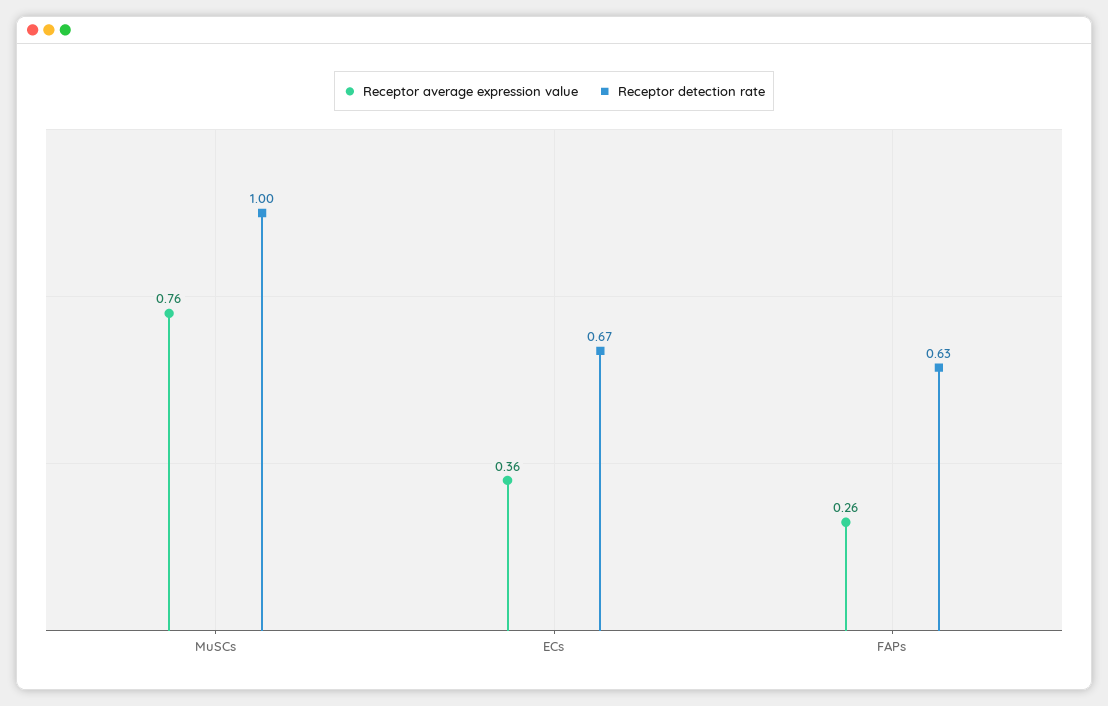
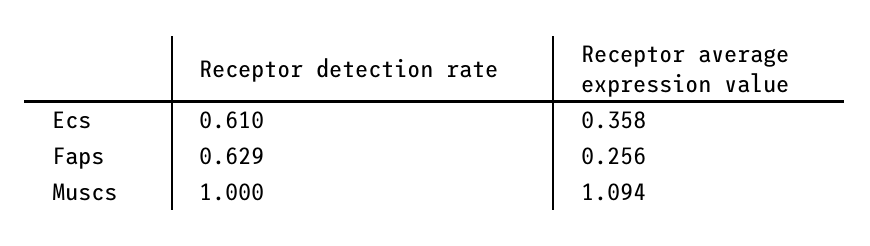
  {
    "Receptor average expression value": {
-     "MuSCs": 0.76,
+     "MuSCs": 1.094,
      "ECs": 0.358,
      "FAPs": 0.256
    },
    "Receptor detection rate": {
      "MuSCs": 1,
-     "ECs": 0.67,
+     "ECs": 0.61,
      "FAPs": 0.629
    }
  }

